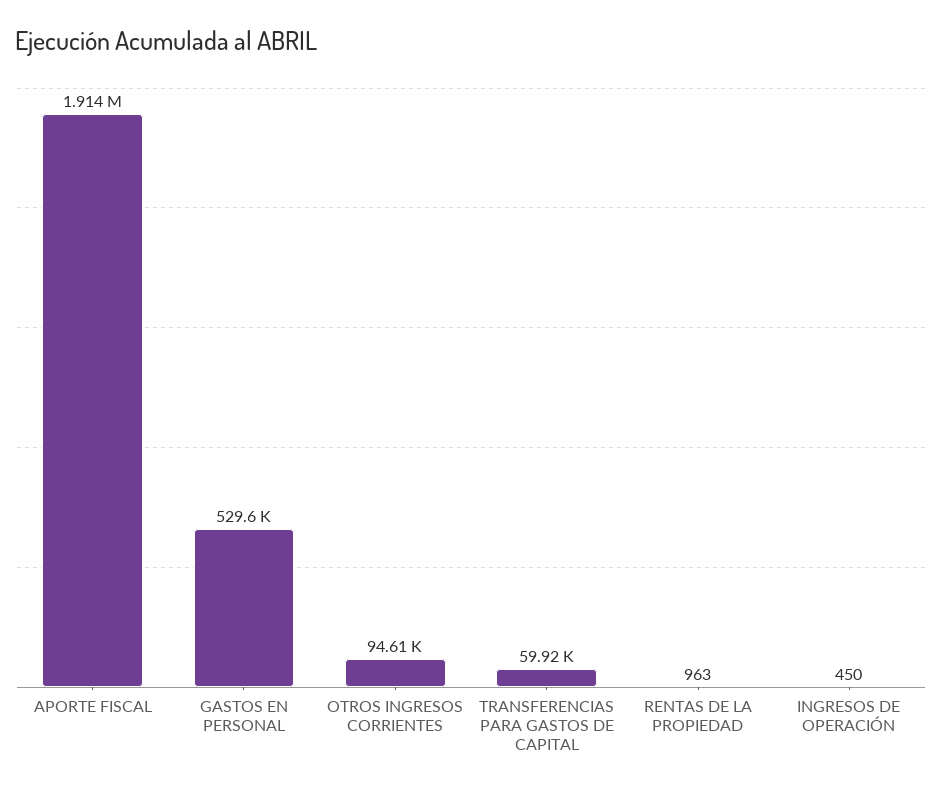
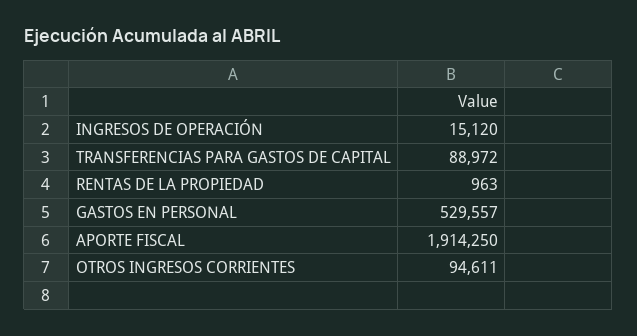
  {
    "APORTE FISCAL": 1914250,
    "GASTOS EN PERSONAL": 529557,
    "OTROS INGRESOS CORRIENTES": 94611,
-   "TRANSFERENCIAS PARA GASTOS DE CAPITAL": 59920,
+   "TRANSFERENCIAS PARA GASTOS DE CAPITAL": 88972,
    "RENTAS DE LA PROPIEDAD": 963,
-   "INGRESOS DE OPERACIÓN": 450
+   "INGRESOS DE OPERACIÓN": 15120
  }

